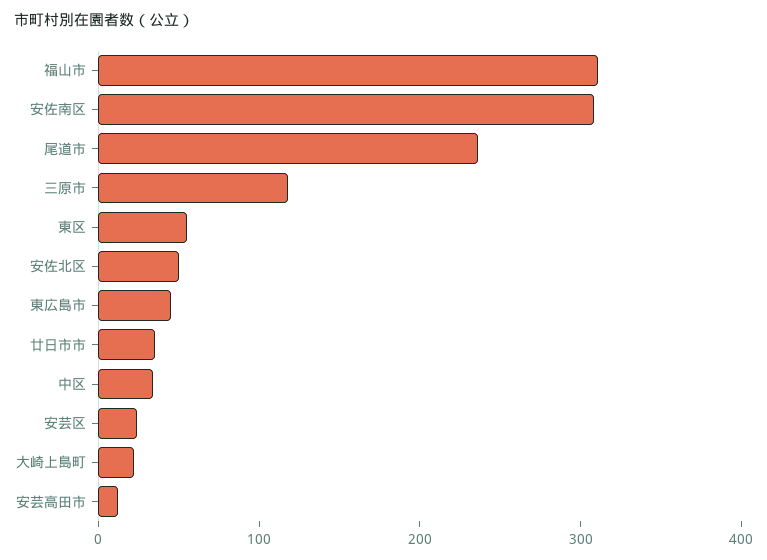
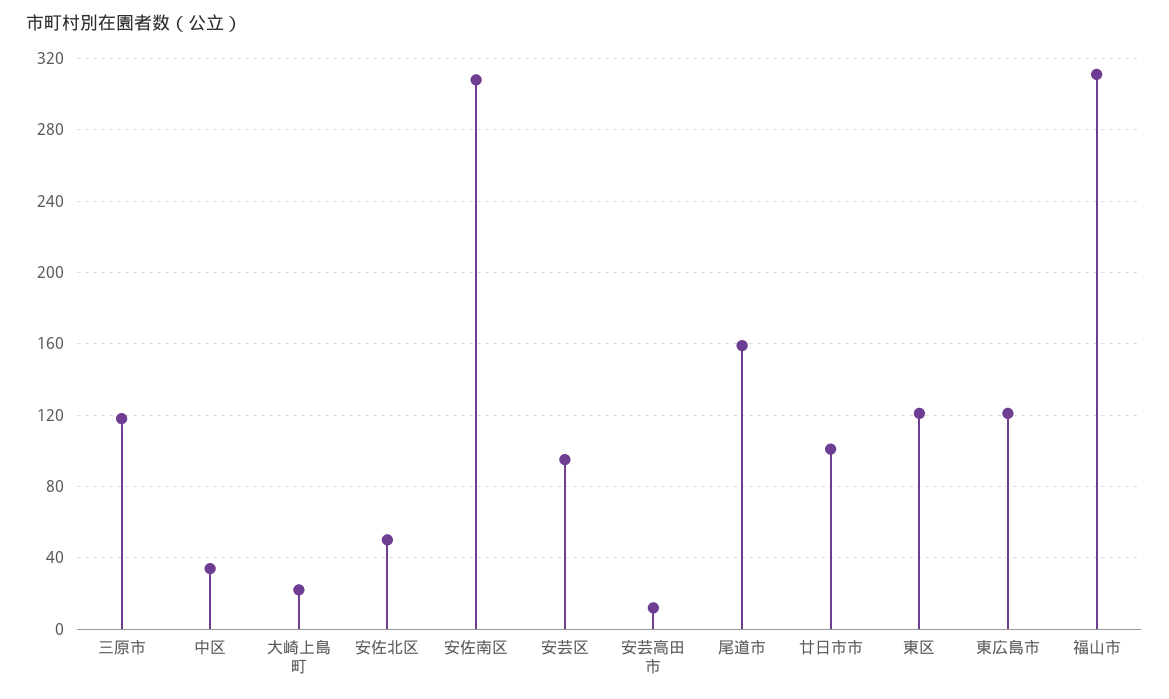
  {
    "福山市": 310,
    "安佐南区": 310,
-   "尾道市": 240,
+   "尾道市": 160,
    "三原市": 120,
-   "東区": 60,
+   "東区": 120,
    "安佐北区": 50,
-   "東広島市": 40,
+   "東広島市": 120,
-   "廿日市市": 40,
+   "廿日市市": 100,
    "中区": 35,
-   "安芸区": 20,
+   "安芸区": 95,
    "大崎上島町": 20,
    "安芸高田市": 10
  }

